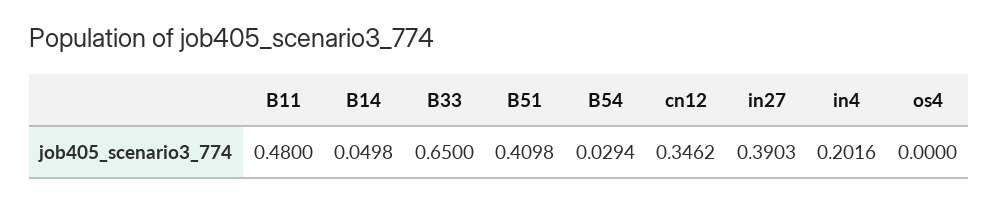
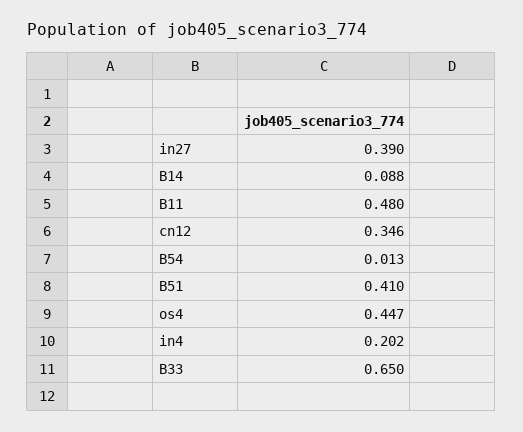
  {
    "B11": 0.48,
-   "B14": 0.0498,
+   "B14": 0.088,
    "B33": 0.65,
    "B51": 0.4098,
-   "B54": 0.0294,
+   "B54": 0.013,
    "cn12": 0.3462,
    "in27": 0.3903,
    "in4": 0.2016,
-   "os4": 0
+   "os4": 0.447
  }

